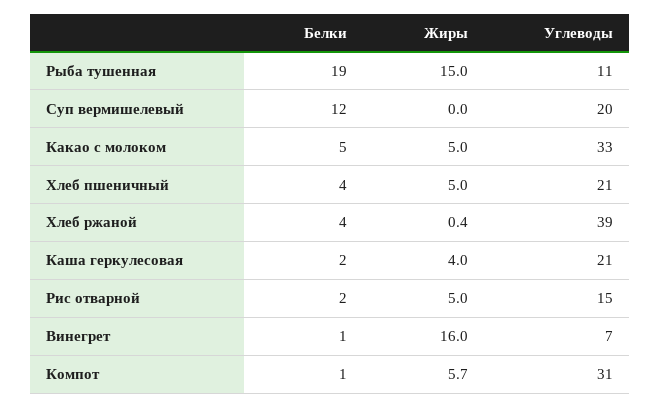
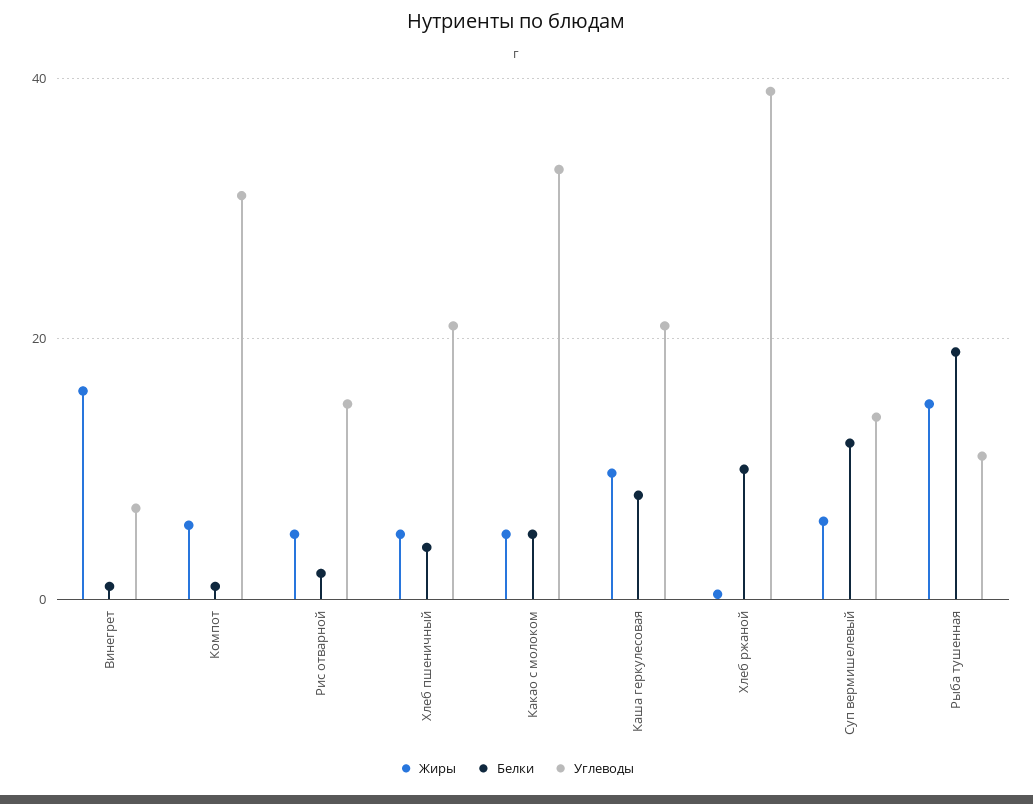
  {
    "Белки": {
      "Рыба тушенная": 19,
      "Суп вермишелевый": 12,
      "Какао с молоком": 5,
      "Хлеб пшеничный": 4,
-     "Хлеб ржаной": 4,
+     "Хлеб ржаной": 10,
-     "Каша геркулесовая": 2,
+     "Каша геркулесовая": 8,
      "Рис отварной": 2,
      "Винегрет": 1,
      "Компот": 1
    },
    "Жиры": {
      "Рыба тушенная": 15,
-     "Суп вермишелевый": 0,
+     "Суп вермишелевый": 6,
      "Какао с молоком": 5,
      "Хлеб пшеничный": 5,
      "Хлеб ржаной": 0.4,
-     "Каша геркулесовая": 4,
+     "Каша геркулесовая": 10,
      "Рис отварной": 5,
      "Винегрет": 16,
      "Компот": 5.7
    },
    "Углеводы": {
      "Рыба тушенная": 11,
-     "Суп вермишелевый": 20,
+     "Суп вермишелевый": 14,
      "Какао с молоком": 33,
      "Хлеб пшеничный": 21,
      "Хлеб ржаной": 39,
      "Каша геркулесовая": 21,
      "Рис отварной": 15,
      "Винегрет": 7,
      "Компот": 31
    }
  }

